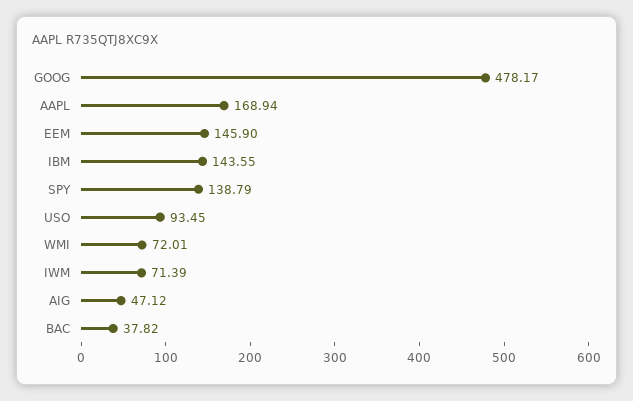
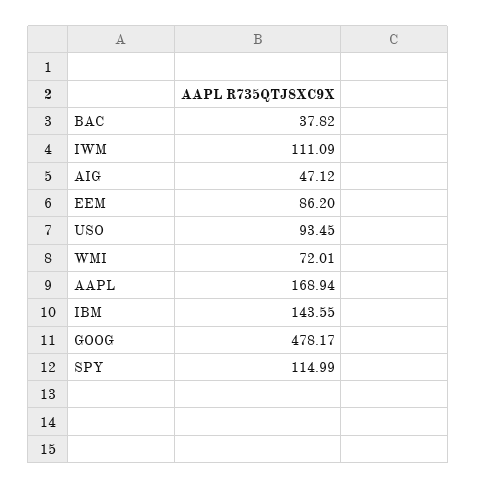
  {
    "GOOG": 478.17,
    "AAPL": 168.94,
-   "EEM": 145.9,
+   "EEM": 86.2,
    "IBM": 143.55,
-   "SPY": 138.79,
+   "SPY": 114.99,
    "USO": 93.45,
    "WMI": 72.01,
-   "IWM": 71.39,
+   "IWM": 111.09,
    "AIG": 47.12,
    "BAC": 37.82
  }

